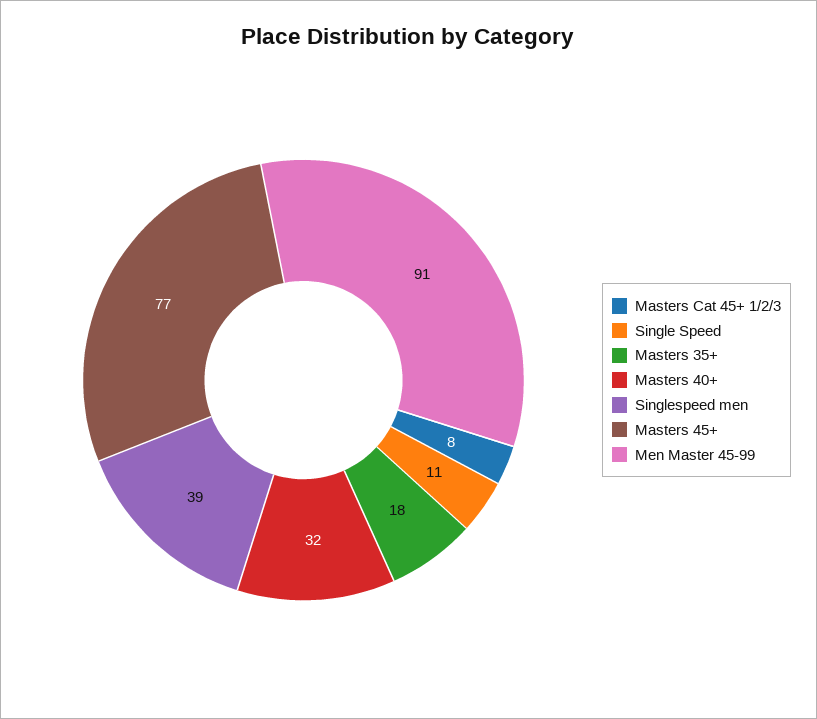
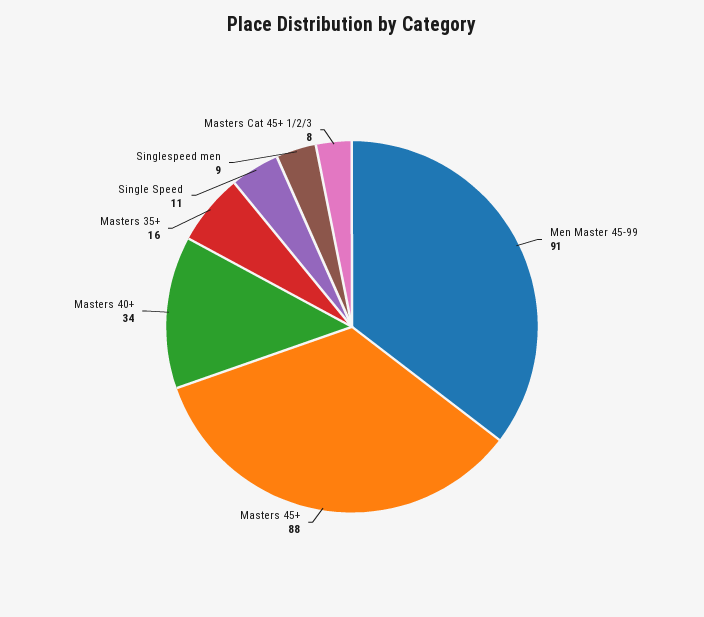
  {
    "Masters Cat 45+ 1/2/3": 8,
    "Single Speed": 11,
-   "Masters 35+": 18,
+   "Masters 35+": 16,
-   "Masters 40+": 32,
+   "Masters 40+": 34,
-   "Singlespeed men": 39,
+   "Singlespeed men": 9,
-   "Masters 45+": 77,
+   "Masters 45+": 88,
    "Men Master 45-99": 91
  }

